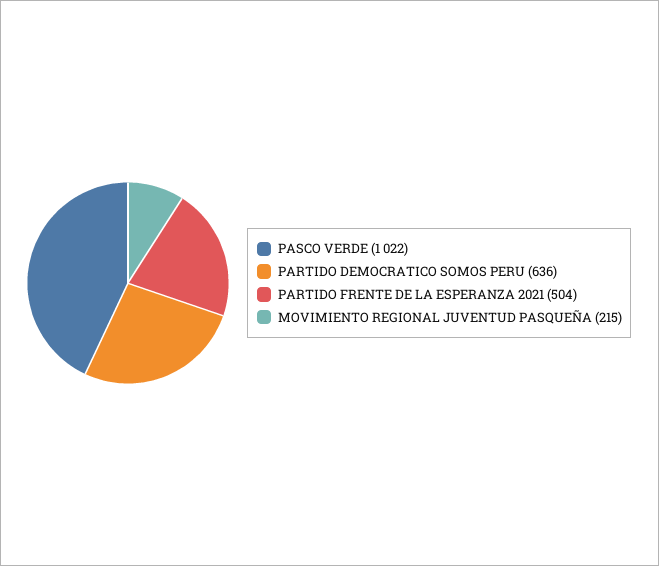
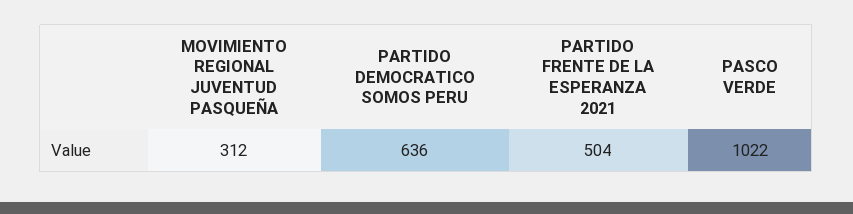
  {
    "PASCO VERDE": 1022,
    "PARTIDO DEMOCRATICO SOMOS PERU": 636,
    "PARTIDO FRENTE DE LA ESPERANZA 2021": 504,
-   "MOVIMIENTO REGIONAL JUVENTUD PASQUEÑA": 215
+   "MOVIMIENTO REGIONAL JUVENTUD PASQUEÑA": 312
  }

